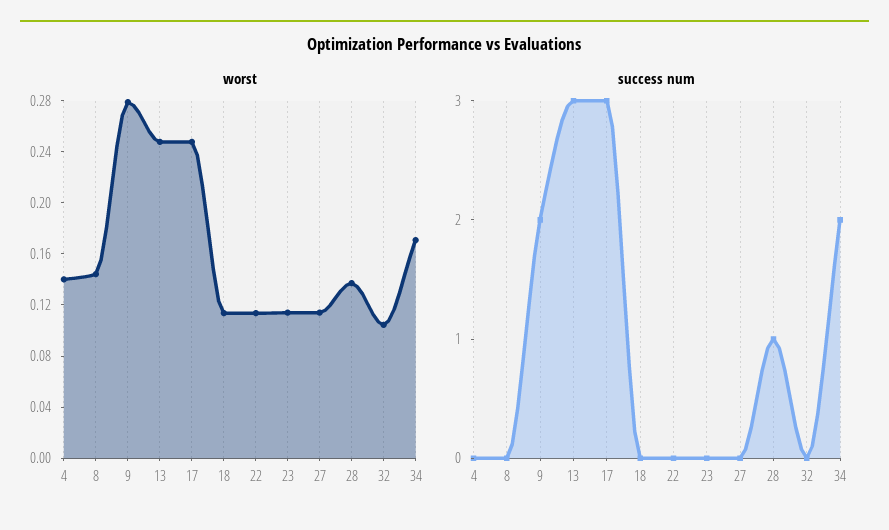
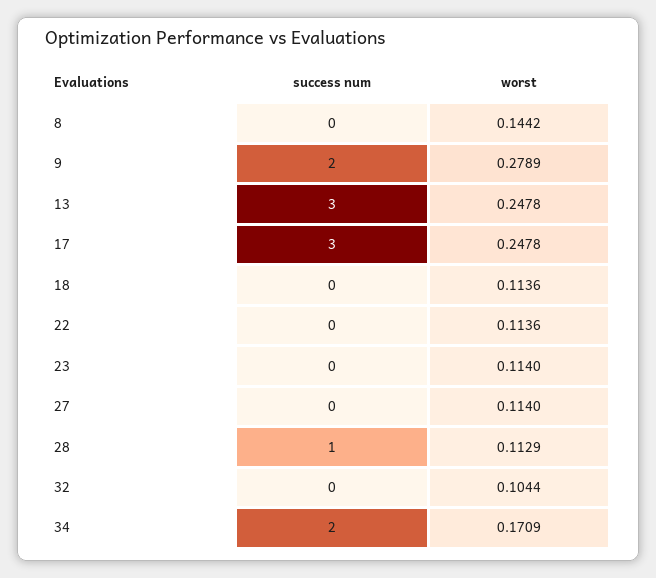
  {
    "worst": {
-     "4": 0.14,
      "8": 0.1442,
      "9": 0.2789,
      "13": 0.2478,
      "17": 0.2478,
      "18": 0.1136,
      "22": 0.1136,
      "23": 0.114,
      "27": 0.114,
-     "28": 0.14,
+     "28": 0.1129,
      "32": 0.1044,
      "34": 0.1709
    },
    "success num": {
-     "4": 0,
      "8": 0,
      "9": 2,
      "13": 3,
      "17": 3,
      "18": 0,
      "22": 0,
      "23": 0,
      "27": 0,
      "28": 1,
      "32": 0,
      "34": 2
    }
  }

